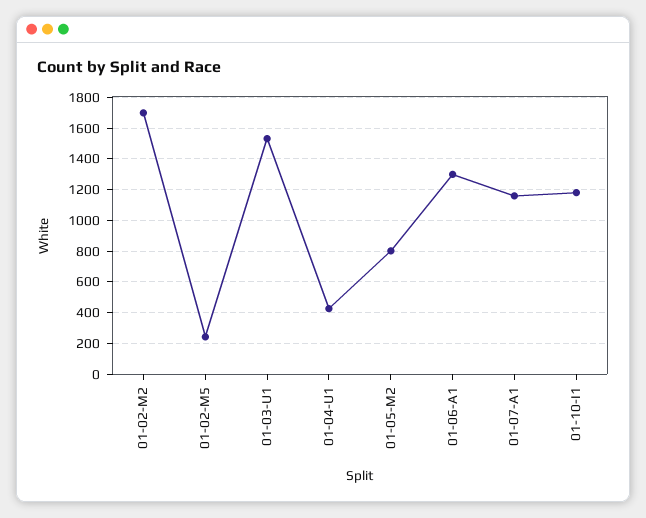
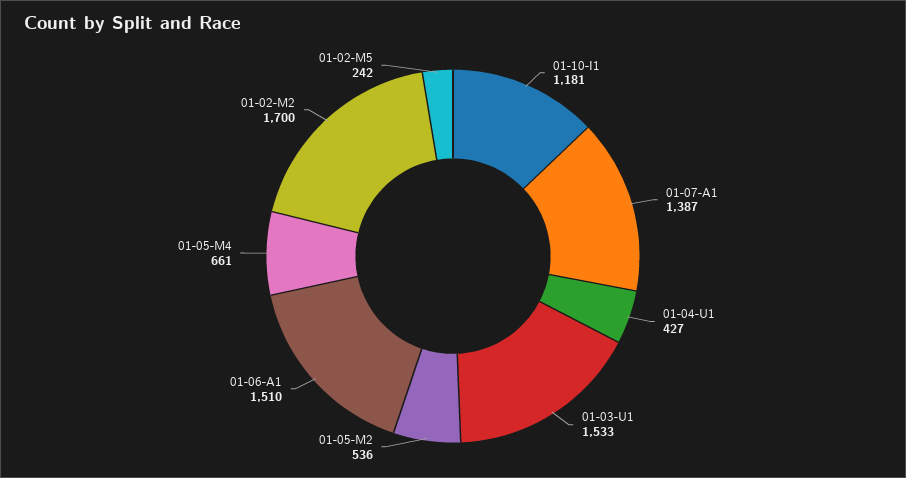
  {
    "01-02-M2": 1700,
    "01-02-M5": 242,
    "01-03-U1": 1533,
    "01-04-U1": 427,
-   "01-05-M2": 800,
+   "01-05-M2": 536,
-   "01-06-A1": 1300,
+   "01-06-A1": 1510,
-   "01-07-A1": 1150,
+   "01-07-A1": 1387,
-   "01-10-I1": 1181
+   "01-10-I1": 1181,
+   "01-05-M4": 661
  }

